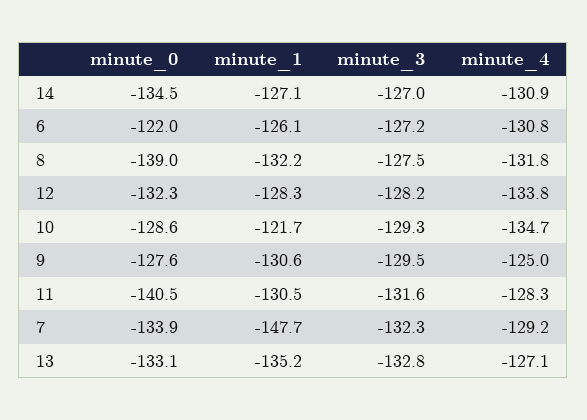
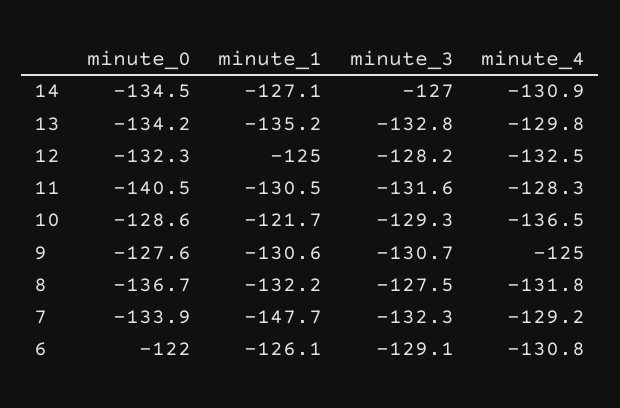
  {
    "minute_0": {
      "14": -134.5,
      "6": -122,
-     "8": -139,
+     "8": -136.7,
      "12": -132.3,
      "10": -128.6,
      "9": -127.6,
      "11": -140.5,
      "7": -133.9,
-     "13": -133.1
+     "13": -134.2
    },
    "minute_1": {
      "14": -127.1,
      "6": -126.1,
      "8": -132.2,
-     "12": -128.3,
+     "12": -125,
      "10": -121.7,
      "9": -130.6,
      "11": -130.5,
      "7": -147.7,
      "13": -135.2
    },
    "minute_3": {
      "14": -127,
-     "6": -127.2,
+     "6": -129.1,
      "8": -127.5,
      "12": -128.2,
      "10": -129.3,
-     "9": -129.5,
+     "9": -130.7,
      "11": -131.6,
      "7": -132.3,
      "13": -132.8
    },
    "minute_4": {
      "14": -130.9,
      "6": -130.8,
      "8": -131.8,
-     "12": -133.8,
+     "12": -132.5,
-     "10": -134.7,
+     "10": -136.5,
      "9": -125,
      "11": -128.3,
      "7": -129.2,
-     "13": -127.1
+     "13": -129.8
    }
  }

